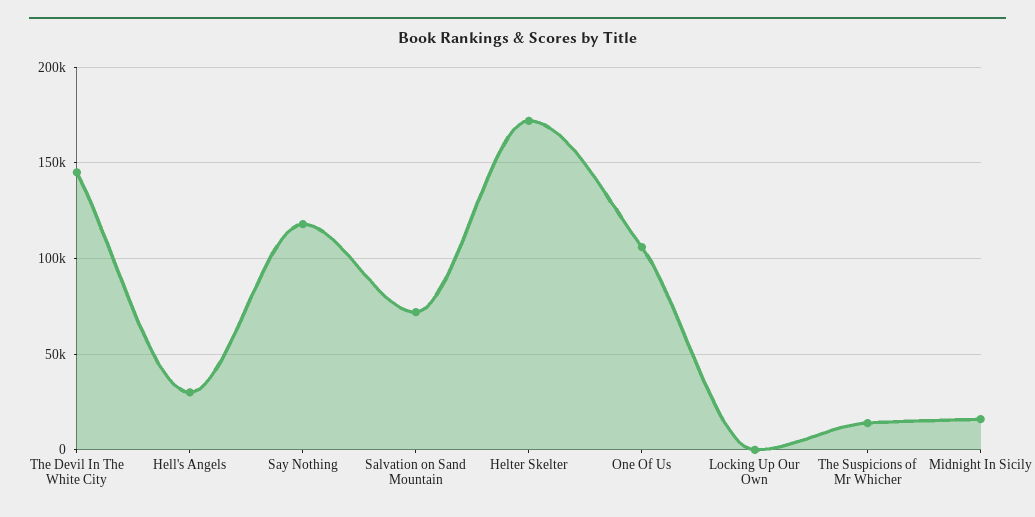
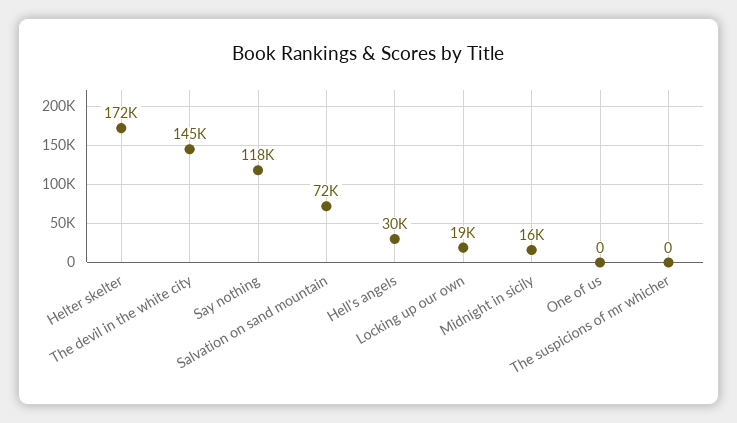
  {
    "The Devil In The White City": 145000,
    "Hell's Angels": 30000,
    "Say Nothing": 118000,
    "Salvation on Sand Mountain": 72000,
    "Helter Skelter": 172000,
-   "One Of Us": 105000,
+   "One Of Us": 0,
-   "Locking Up Our Own": 0,
+   "Locking Up Our Own": 19000,
-   "The Suspicions of Mr Whicher": 15000,
+   "The Suspicions of Mr Whicher": 0,
    "Midnight In Sicily": 16000
  }

